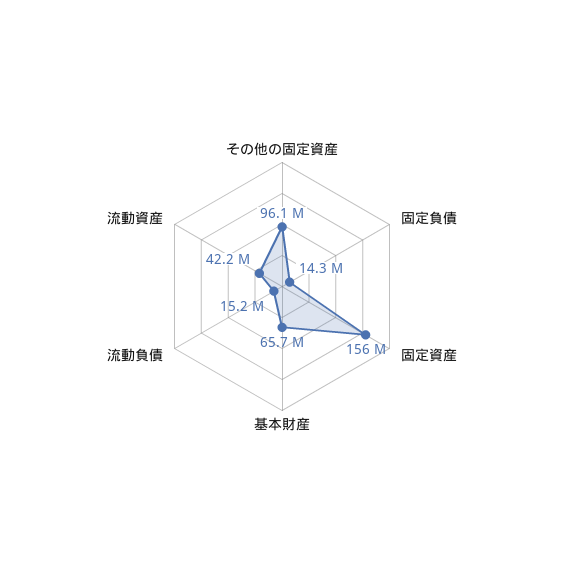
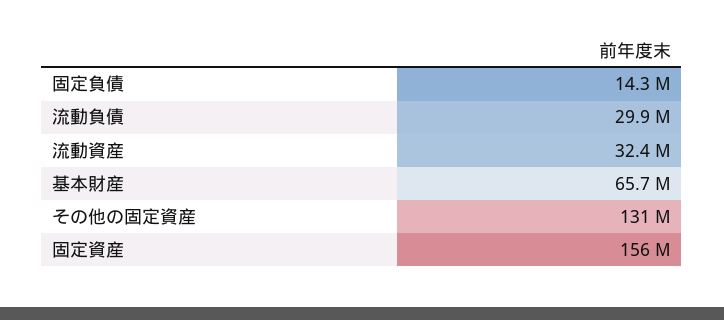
  {
-   "その他の固定資産": 96100000,
+   "その他の固定資産": 131000000,
    "固定負債": 14300000,
    "固定資産": 156000000,
    "基本財産": 65700000,
-   "流動負債": 15200000,
+   "流動負債": 29900000,
-   "流動資産": 42200000
+   "流動資産": 32400000
  }

